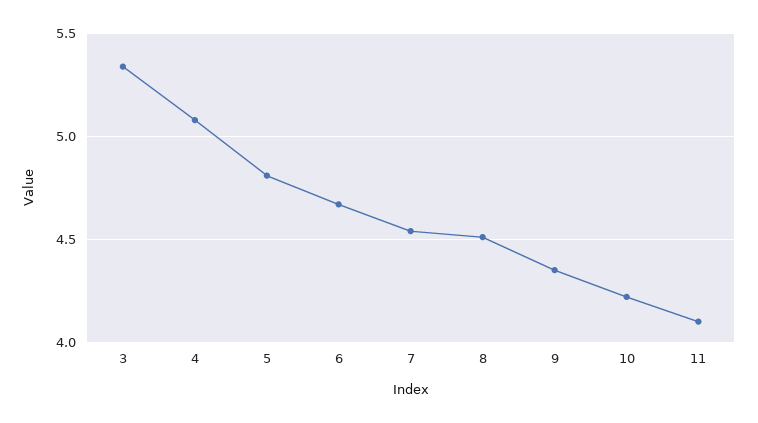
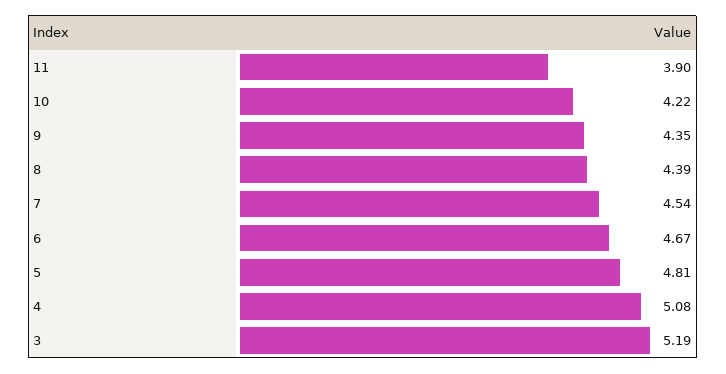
  {
-   "3": 5.35,
+   "3": 5.19,
    "4": 5.08,
    "5": 4.81,
    "6": 4.67,
    "7": 4.54,
-   "8": 4.5,
+   "8": 4.39,
    "9": 4.35,
    "10": 4.22,
-   "11": 4.1
+   "11": 3.9
  }

